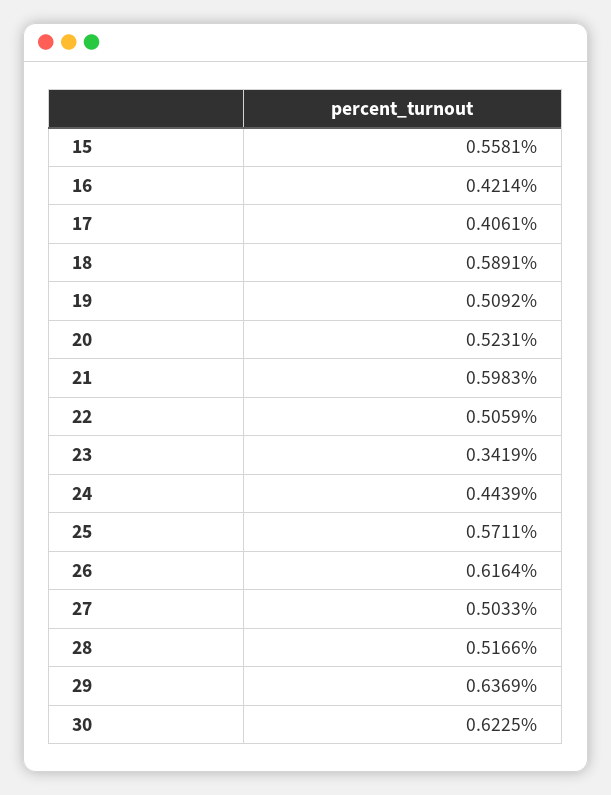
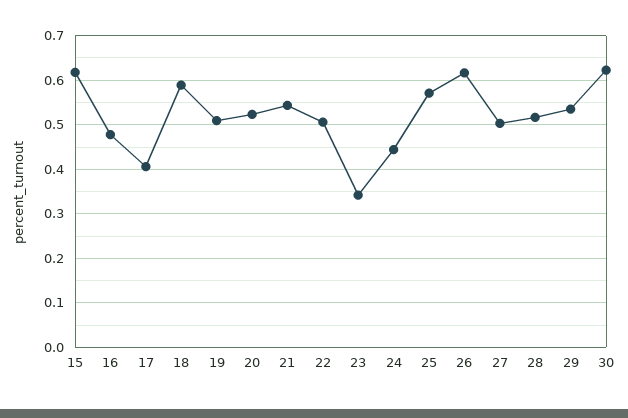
  {
-   "15": 0.5581,
+   "15": 0.62,
-   "16": 0.4214,
+   "16": 0.48,
    "17": 0.4061,
    "18": 0.5891,
    "19": 0.5092,
    "20": 0.5231,
-   "21": 0.5983,
+   "21": 0.54,
    "22": 0.5059,
    "23": 0.3419,
    "24": 0.4439,
    "25": 0.5711,
    "26": 0.6164,
    "27": 0.5033,
    "28": 0.5166,
-   "29": 0.6369,
+   "29": 0.54,
    "30": 0.6225
  }

